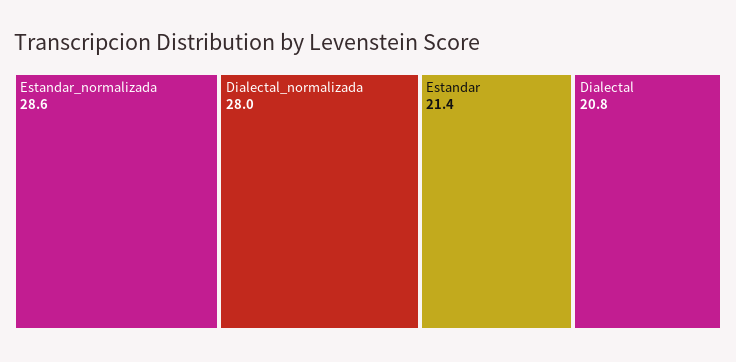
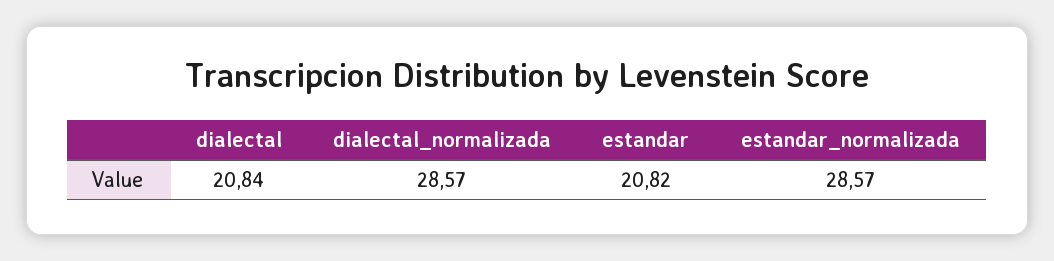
  {
    "Estandar_normalizada": 28.57,
-   "Dialectal_normalizada": 28,
+   "Dialectal_normalizada": 28.57,
-   "Estandar": 21.4,
+   "Estandar": 20.82,
    "Dialectal": 20.84
  }

